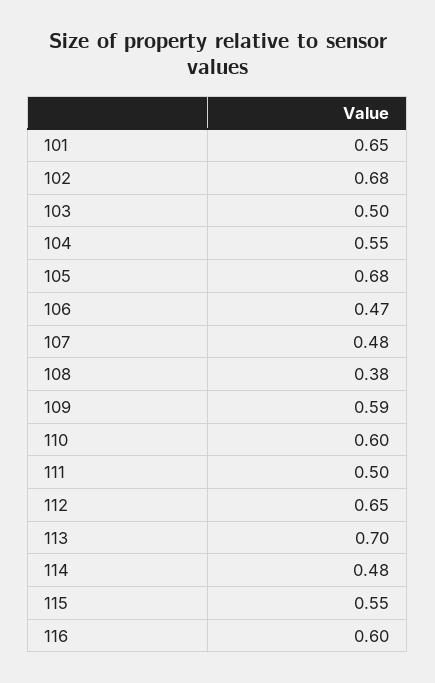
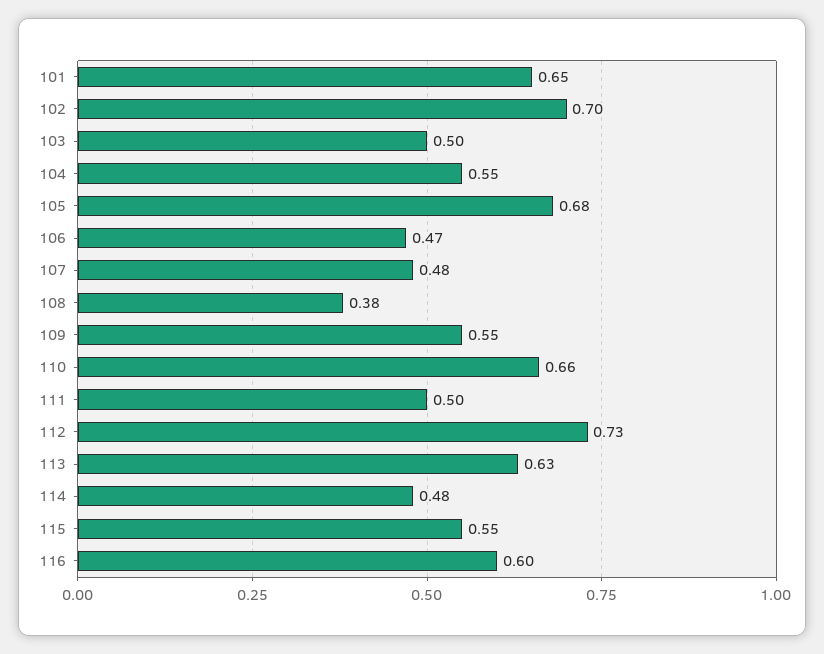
  {
    "101": 0.65,
-   "102": 0.68,
+   "102": 0.7,
    "103": 0.5,
    "104": 0.55,
    "105": 0.68,
    "106": 0.47,
    "107": 0.48,
    "108": 0.38,
-   "109": 0.59,
+   "109": 0.55,
-   "110": 0.6,
+   "110": 0.66,
    "111": 0.5,
-   "112": 0.65,
+   "112": 0.73,
-   "113": 0.7,
+   "113": 0.63,
    "114": 0.48,
    "115": 0.55,
    "116": 0.6
  }

